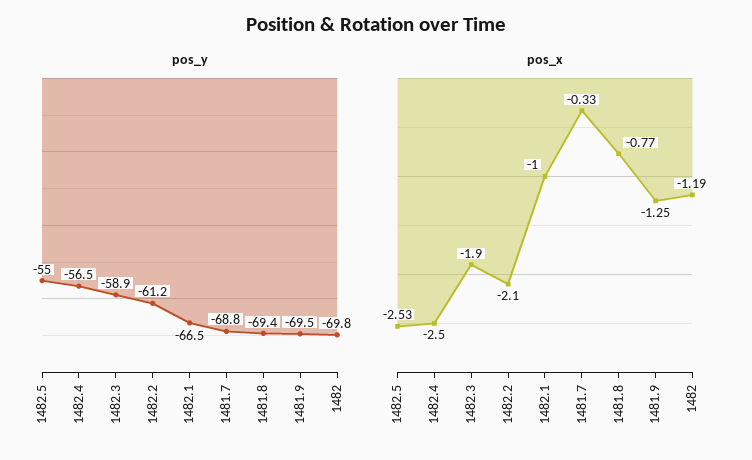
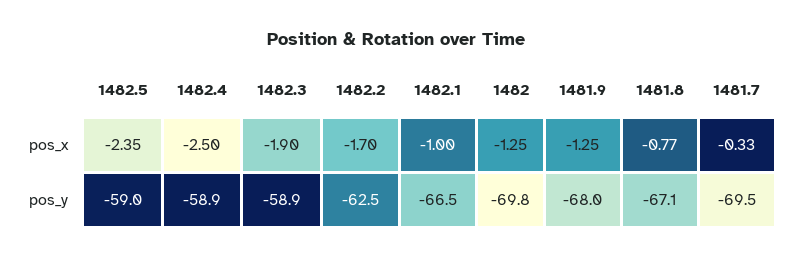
  {
    "pos_y": {
-     "1482.5": -55,
+     "1482.5": -59,
-     "1482.4": -56.5,
+     "1482.4": -58.9,
      "1482.3": -58.9,
-     "1482.2": -61.2,
+     "1482.2": -62.5,
      "1482.1": -66.5,
-     "1481.7": -68.8,
+     "1481.7": -69.5,
-     "1481.8": -69.4,
+     "1481.8": -67.1,
-     "1481.9": -69.5,
+     "1481.9": -68,
      "1482": -69.8
    },
    "pos_x": {
-     "1482.5": -2.53,
+     "1482.5": -2.35,
      "1482.4": -2.5,
      "1482.3": -1.9,
-     "1482.2": -2.1,
+     "1482.2": -1.7,
      "1482.1": -1,
      "1481.7": -0.33,
      "1481.8": -0.77,
      "1481.9": -1.25,
-     "1482": -1.19
+     "1482": -1.25
    }
  }

